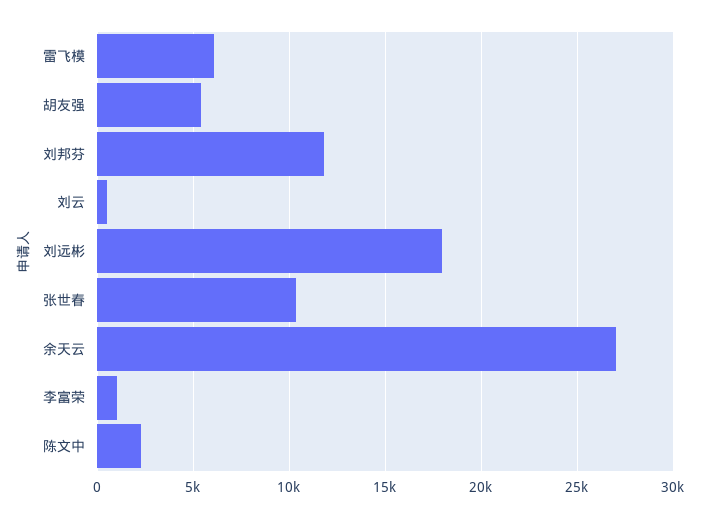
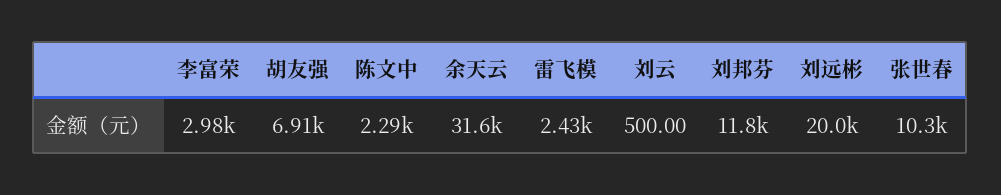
  {
-   "雷飞模": 6000,
+   "雷飞模": 2430,
-   "胡友强": 5500,
+   "胡友强": 6910,
    "刘邦芬": 11800,
    "刘云": 500,
-   "刘远彬": 18000,
+   "刘远彬": 20000,
    "张世春": 10300,
-   "余天云": 27000,
+   "余天云": 31600,
-   "李富荣": 1000,
+   "李富荣": 2980,
    "陈文中": 2290
  }

